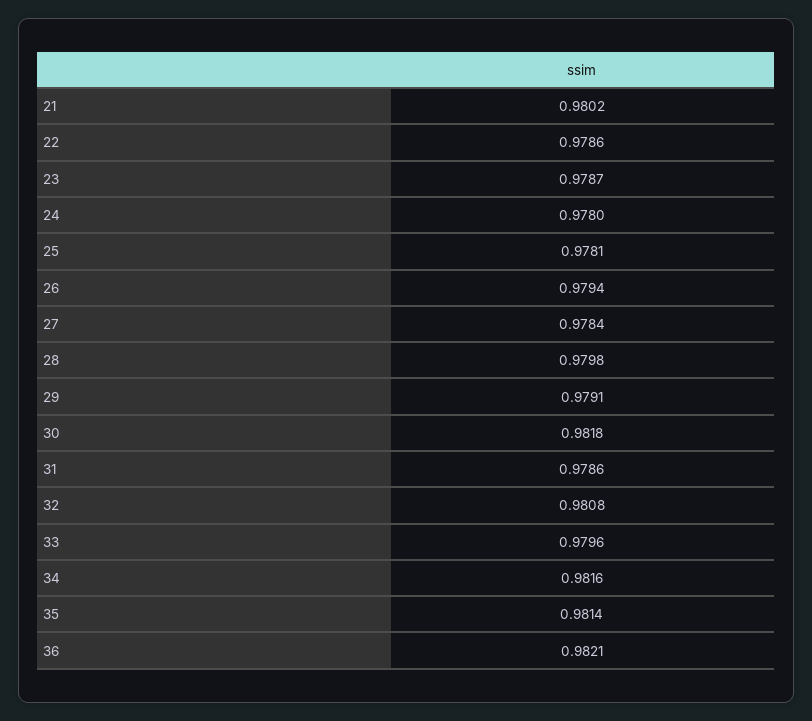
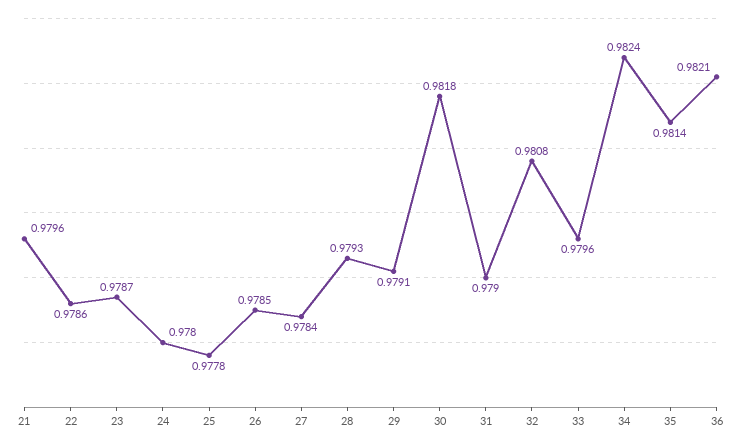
  {
-   "21": 0.9802,
+   "21": 0.9796,
    "22": 0.9786,
    "23": 0.9787,
    "24": 0.978,
-   "25": 0.9781,
+   "25": 0.9778,
-   "26": 0.9794,
+   "26": 0.9785,
    "27": 0.9784,
-   "28": 0.9798,
+   "28": 0.9793,
    "29": 0.9791,
    "30": 0.9818,
-   "31": 0.9786,
+   "31": 0.979,
    "32": 0.9808,
    "33": 0.9796,
-   "34": 0.9816,
+   "34": 0.9824,
    "35": 0.9814,
    "36": 0.9821
  }

